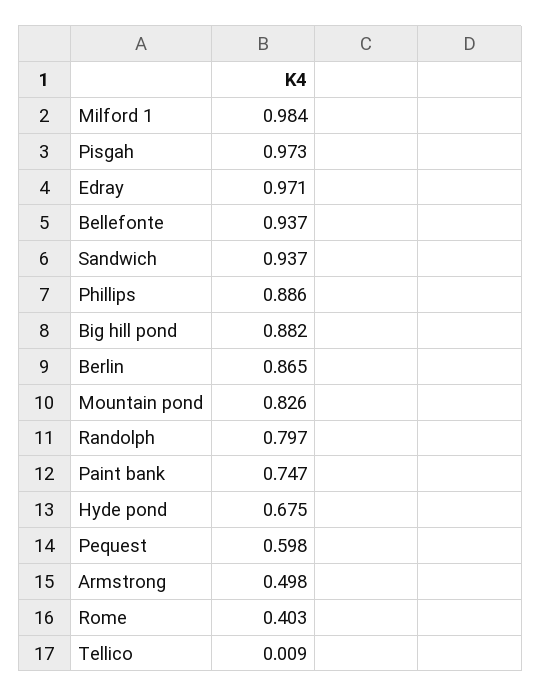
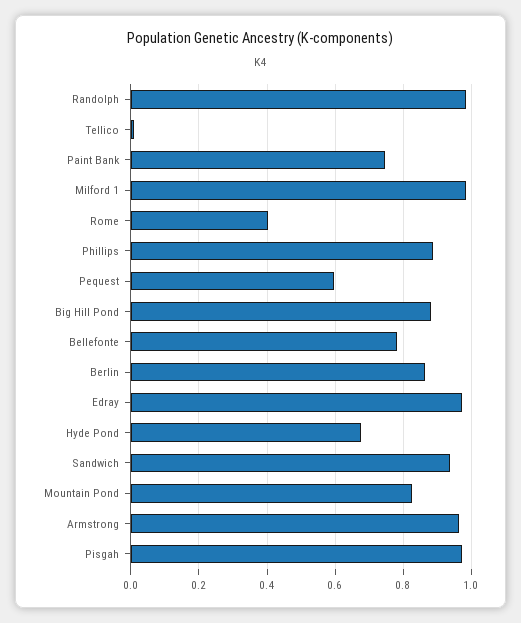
  {
    "Milford 1": 0.984,
    "Pisgah": 0.973,
    "Edray": 0.971,
-   "Bellefonte": 0.937,
+   "Bellefonte": 0.78,
    "Sandwich": 0.937,
    "Phillips": 0.886,
    "Big hill pond": 0.882,
    "Berlin": 0.865,
    "Mountain pond": 0.826,
-   "Randolph": 0.797,
+   "Randolph": 0.98,
    "Paint bank": 0.747,
    "Hyde pond": 0.675,
    "Pequest": 0.598,
-   "Armstrong": 0.498,
+   "Armstrong": 0.96,
    "Rome": 0.403,
    "Tellico": 0.009
  }

